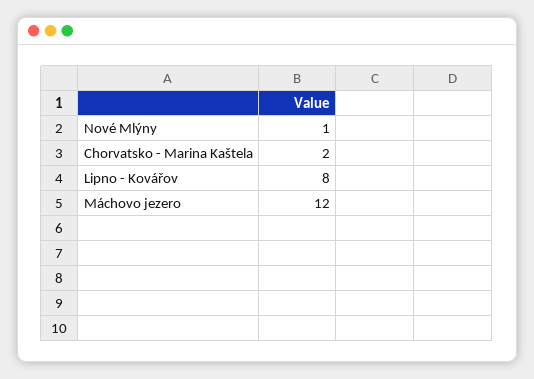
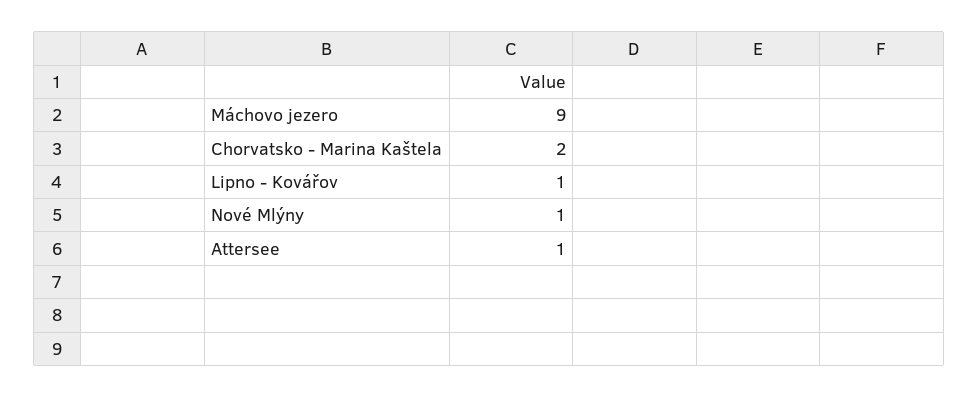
  {
    "Nové Mlýny": 1,
    "Chorvatsko - Marina Kaštela": 2,
-   "Lipno - Kovářov": 8,
+   "Lipno - Kovářov": 1,
-   "Máchovo jezero": 12
+   "Máchovo jezero": 9,
+   "Attersee": 1
  }

